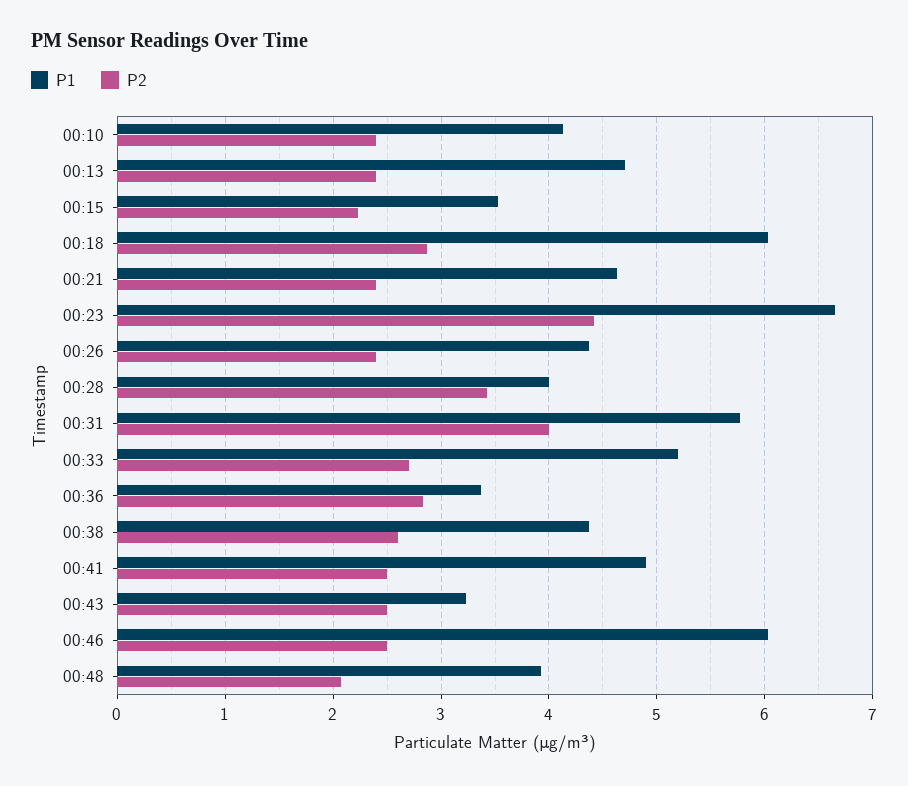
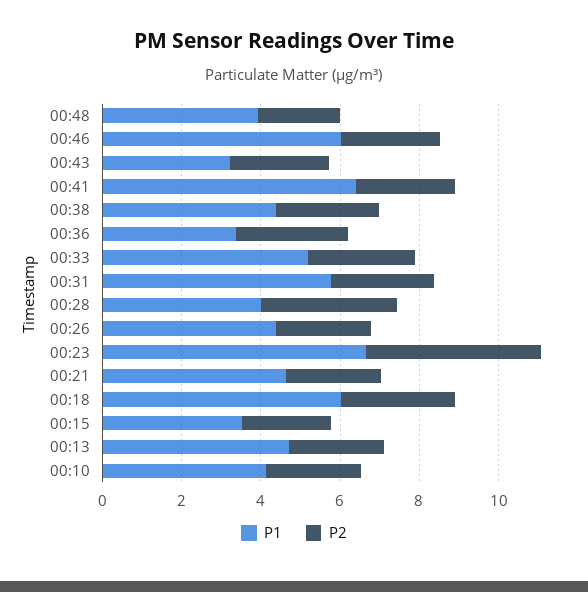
  {
    "P1": {
      "00:10": 4.1,
      "00:13": 4.7,
      "00:15": 3.5,
      "00:18": 6,
      "00:21": 4.6,
      "00:23": 6.7,
      "00:26": 4.4,
      "00:28": 4,
      "00:31": 5.8,
      "00:33": 5.2,
      "00:36": 3.4,
      "00:38": 4.4,
-     "00:41": 4.9,
+     "00:41": 6.5,
      "00:43": 3.2,
      "00:46": 6,
      "00:48": 3.9
    },
    "P2": {
      "00:10": 2.4,
      "00:13": 2.4,
      "00:15": 2.2,
      "00:18": 2.9,
      "00:21": 2.4,
      "00:23": 4.4,
      "00:26": 2.4,
      "00:28": 3.4,
-     "00:31": 4,
+     "00:31": 2.5,
      "00:33": 2.7,
      "00:36": 2.8,
      "00:38": 2.6,
      "00:41": 2.5,
      "00:43": 2.5,
      "00:46": 2.5,
      "00:48": 2.1
    }
  }

